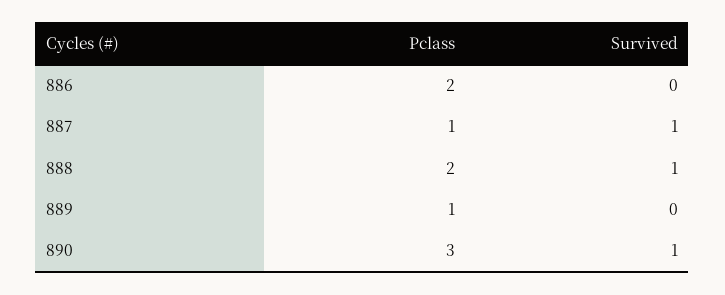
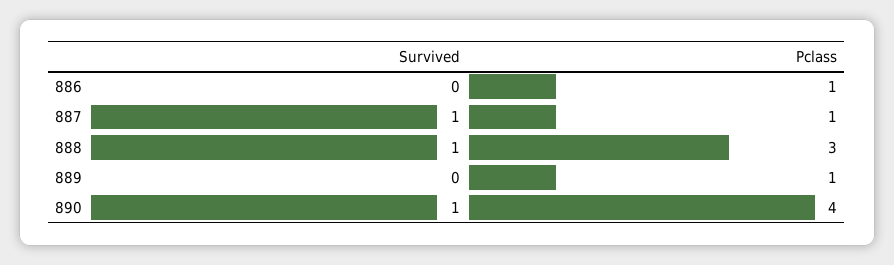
  {
    "Pclass": {
-     "886": 2,
+     "886": 1,
      "887": 1,
-     "888": 2,
+     "888": 3,
      "889": 1,
-     "890": 3
+     "890": 4
    },
    "Survived": {
      "886": 0,
      "887": 1,
      "888": 1,
      "889": 0,
      "890": 1
    }
  }

